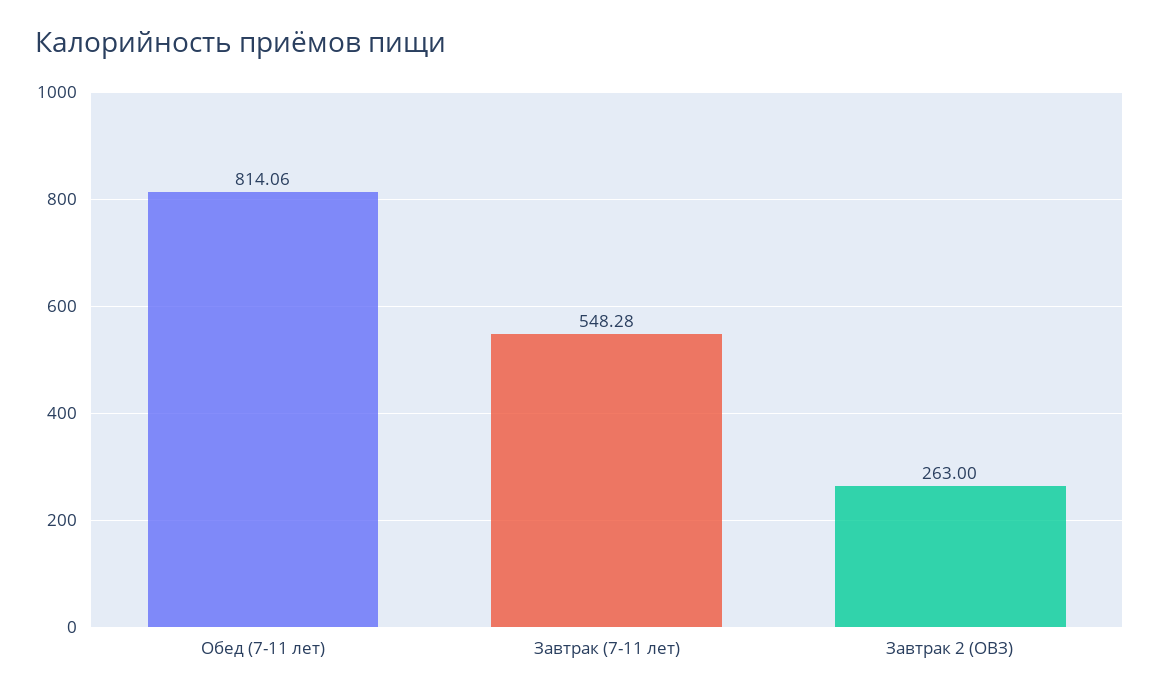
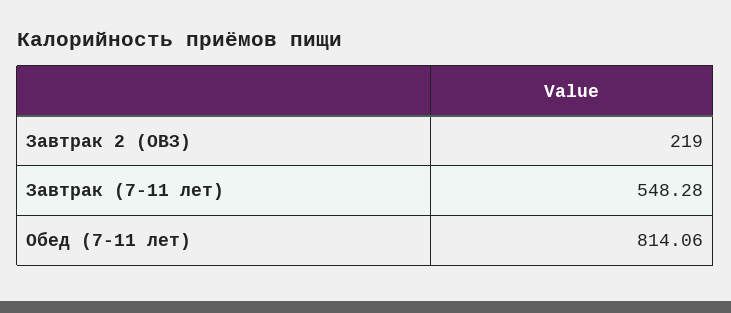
  {
    "Обед (7-11 лет)": 814.06,
    "Завтрак (7-11 лет)": 548.28,
-   "Завтрак 2 (ОВЗ)": 263
+   "Завтрак 2 (ОВЗ)": 219
  }

